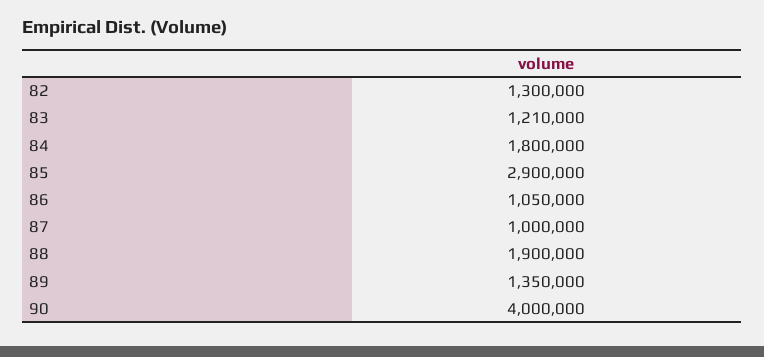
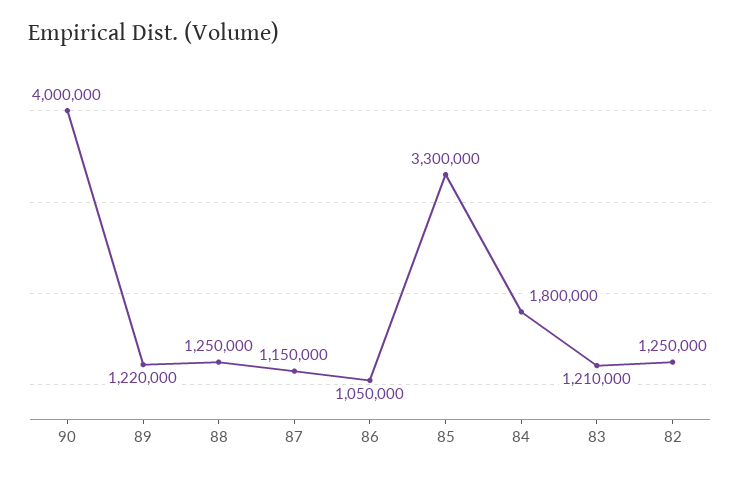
  {
-   "82": 1300000,
+   "82": 1250000,
    "83": 1210000,
    "84": 1800000,
-   "85": 2900000,
+   "85": 3300000,
    "86": 1050000,
-   "87": 1000000,
+   "87": 1150000,
-   "88": 1900000,
+   "88": 1250000,
-   "89": 1350000,
+   "89": 1220000,
    "90": 4000000
  }

